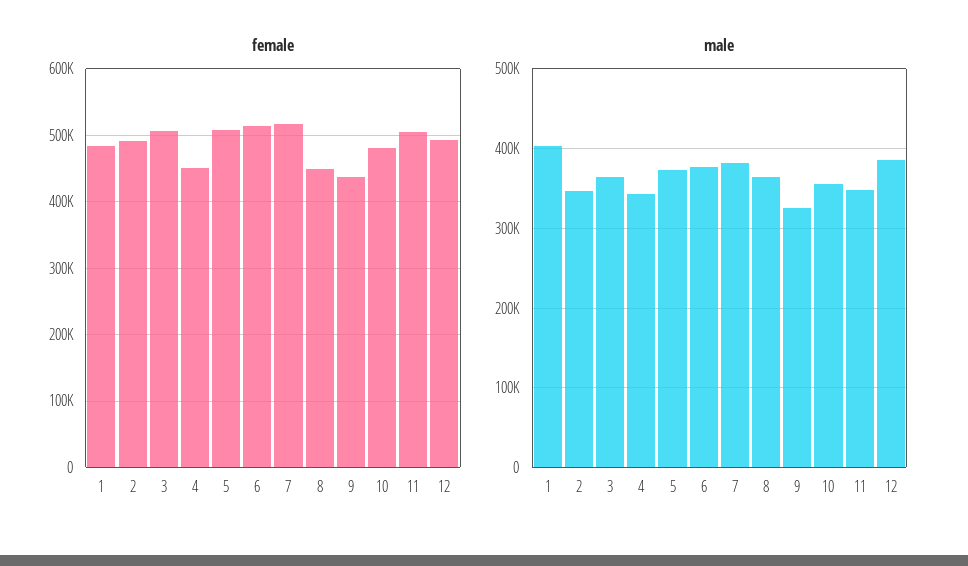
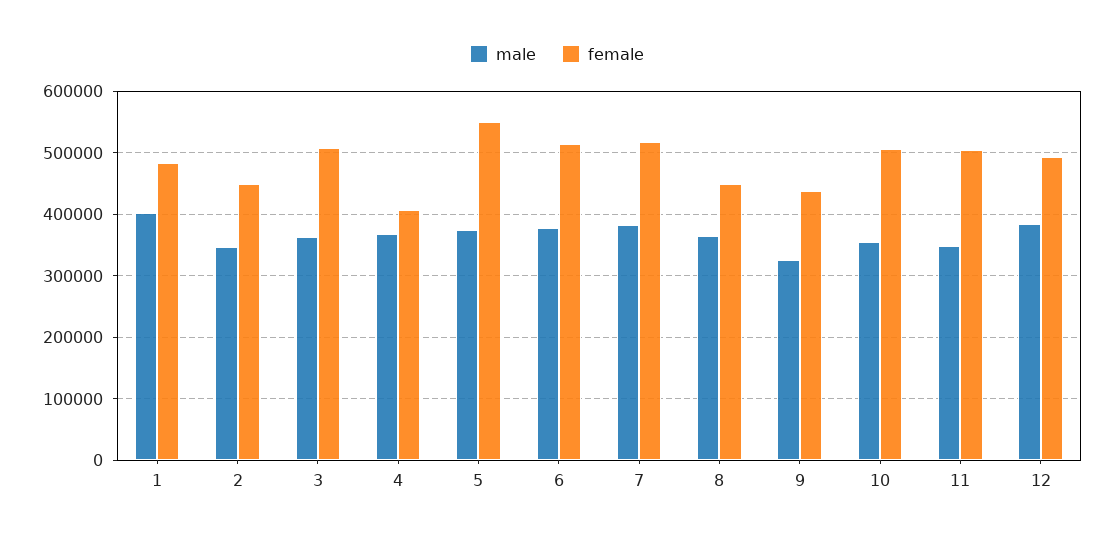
  {
    "female": {
      "1": 480000,
-     "2": 490000,
+     "2": 450000,
      "3": 510000,
-     "4": 450000,
+     "4": 410000,
-     "5": 510000,
+     "5": 550000,
      "6": 510000,
      "7": 520000,
      "8": 450000,
      "9": 440000,
-     "10": 480000,
+     "10": 510000,
      "11": 500000,
      "12": 490000
    },
    "male": {
      "1": 400000,
      "2": 350000,
      "3": 360000,
-     "4": 340000,
+     "4": 370000,
      "5": 370000,
      "6": 380000,
      "7": 380000,
      "8": 360000,
      "9": 330000,
      "10": 360000,
      "11": 350000,
      "12": 390000
    }
  }

